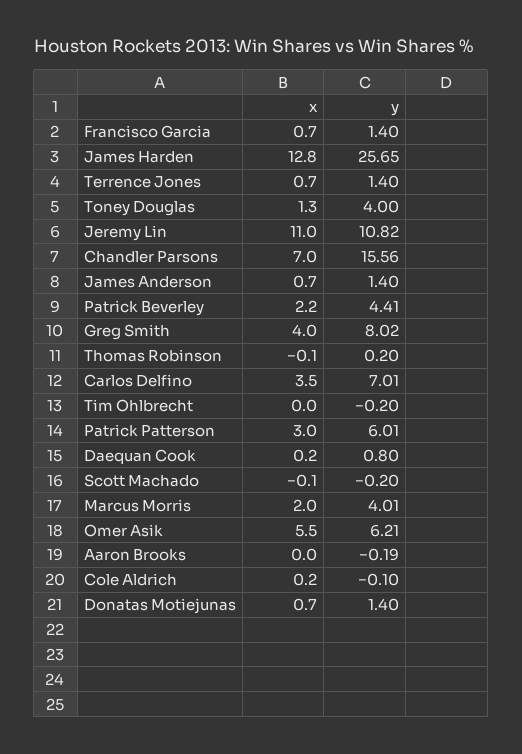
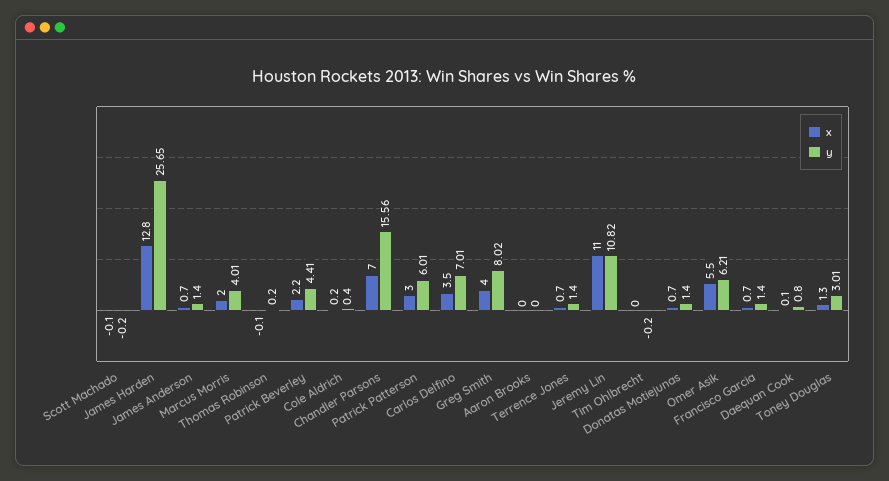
  {
    "x": {
      "Francisco Garcia": 0.7,
      "James Harden": 12.8,
      "Terrence Jones": 0.7,
      "Toney Douglas": 1.3,
      "Jeremy Lin": 11,
      "Chandler Parsons": 7,
      "James Anderson": 0.7,
      "Patrick Beverley": 2.2,
      "Greg Smith": 4,
      "Thomas Robinson": -0.1,
      "Carlos Delfino": 3.5,
      "Tim Ohlbrecht": 0,
      "Patrick Patterson": 3,
-     "Daequan Cook": 0.2,
+     "Daequan Cook": 0.1,
      "Scott Machado": -0.1,
      "Marcus Morris": 2,
      "Omer Asik": 5.5,
      "Aaron Brooks": 0,
      "Cole Aldrich": 0.2,
      "Donatas Motiejunas": 0.7
    },
    "y": {
      "Francisco Garcia": 1.4,
      "James Harden": 25.65,
      "Terrence Jones": 1.4,
-     "Toney Douglas": 4,
+     "Toney Douglas": 3.01,
      "Jeremy Lin": 10.82,
      "Chandler Parsons": 15.56,
      "James Anderson": 1.4,
      "Patrick Beverley": 4.41,
      "Greg Smith": 8.02,
      "Thomas Robinson": 0.2,
      "Carlos Delfino": 7.01,
      "Tim Ohlbrecht": -0.2,
      "Patrick Patterson": 6.01,
      "Daequan Cook": 0.8,
      "Scott Machado": -0.2,
      "Marcus Morris": 4.01,
      "Omer Asik": 6.21,
-     "Aaron Brooks": -0.19,
+     "Aaron Brooks": 0,
-     "Cole Aldrich": -0.1,
+     "Cole Aldrich": 0.4,
      "Donatas Motiejunas": 1.4
    }
  }

